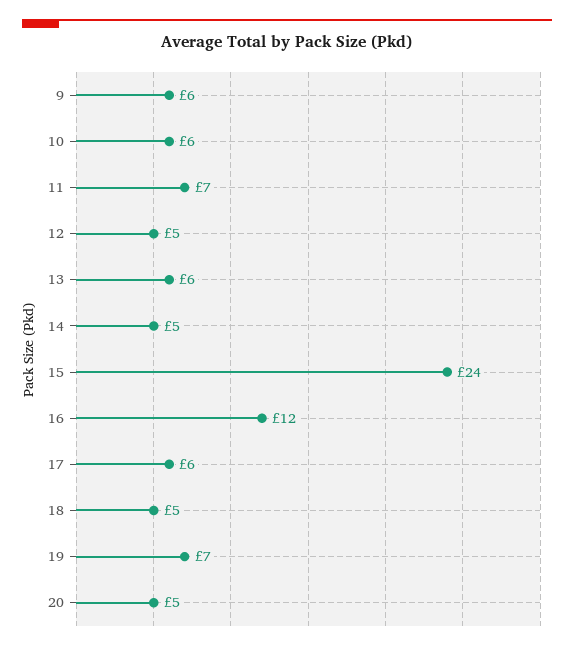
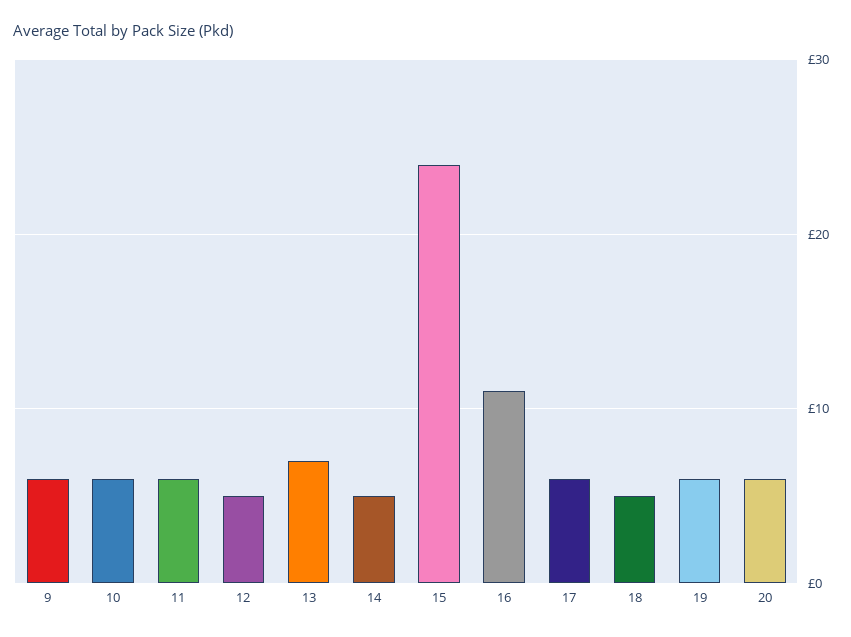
  {
    "9": 6,
    "10": 6,
-   "11": 7,
+   "11": 6,
    "12": 5,
-   "13": 6,
+   "13": 7,
    "14": 5,
    "15": 24,
-   "16": 12,
+   "16": 11,
    "17": 6,
    "18": 5,
-   "19": 7,
+   "19": 6,
-   "20": 5
+   "20": 6
  }

